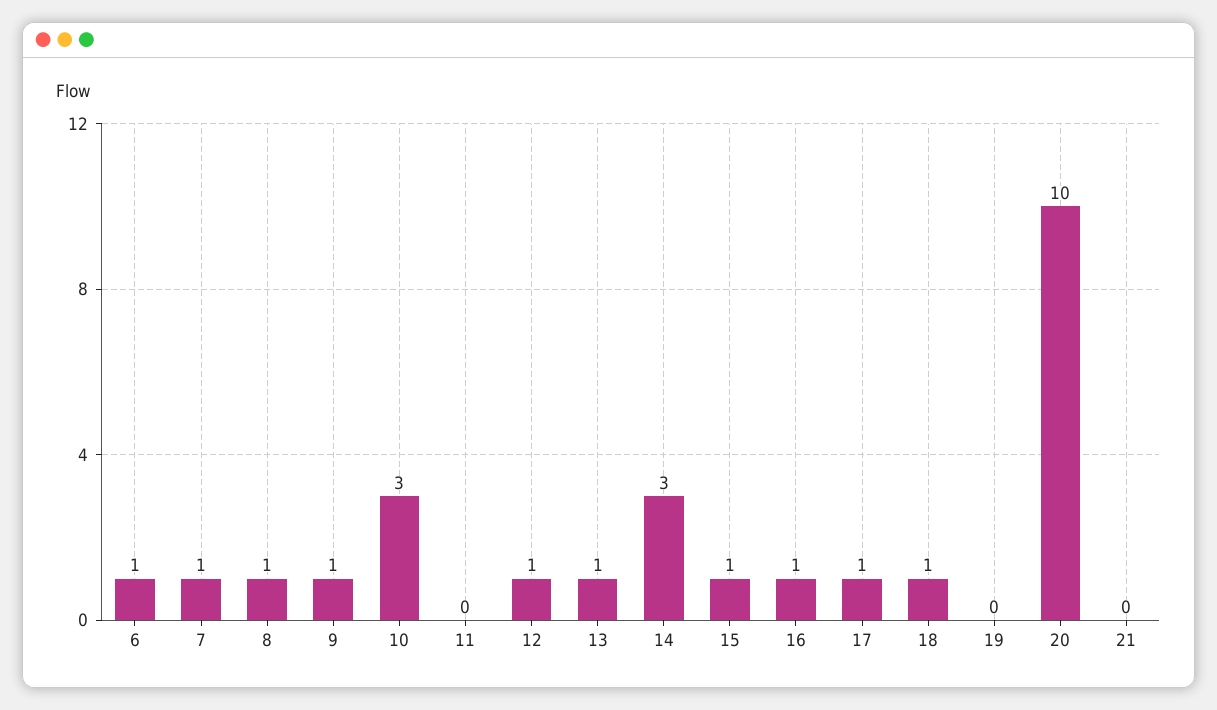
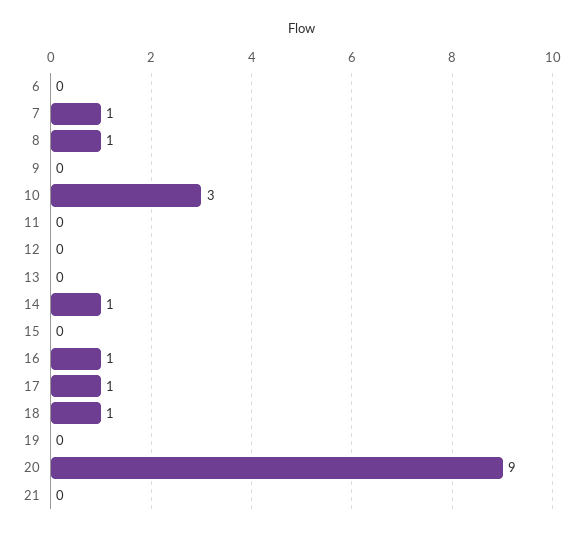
  {
-   "6": 1,
+   "6": 0,
    "7": 1,
    "8": 1,
-   "9": 1,
+   "9": 0,
    "10": 3,
    "11": 0,
-   "12": 1,
+   "12": 0,
-   "13": 1,
+   "13": 0,
-   "14": 3,
+   "14": 1,
-   "15": 1,
+   "15": 0,
    "16": 1,
    "17": 1,
    "18": 1,
    "19": 0,
-   "20": 10,
+   "20": 9,
    "21": 0
  }

